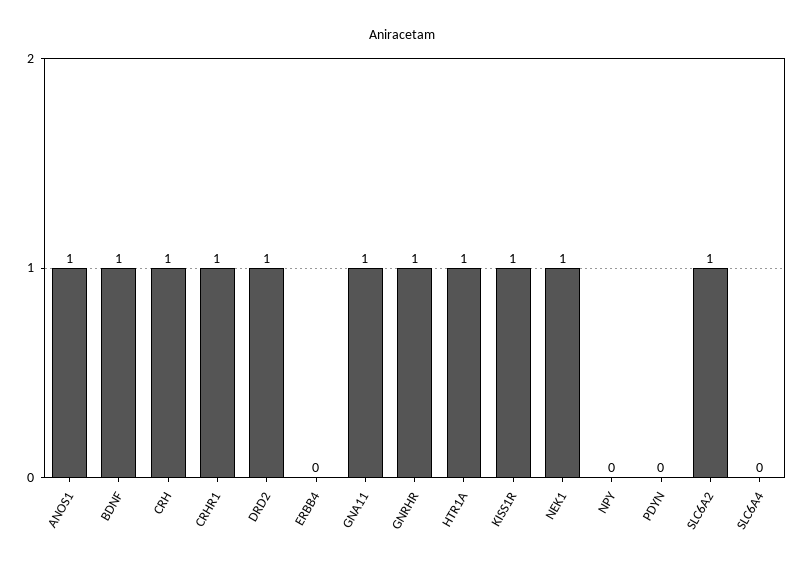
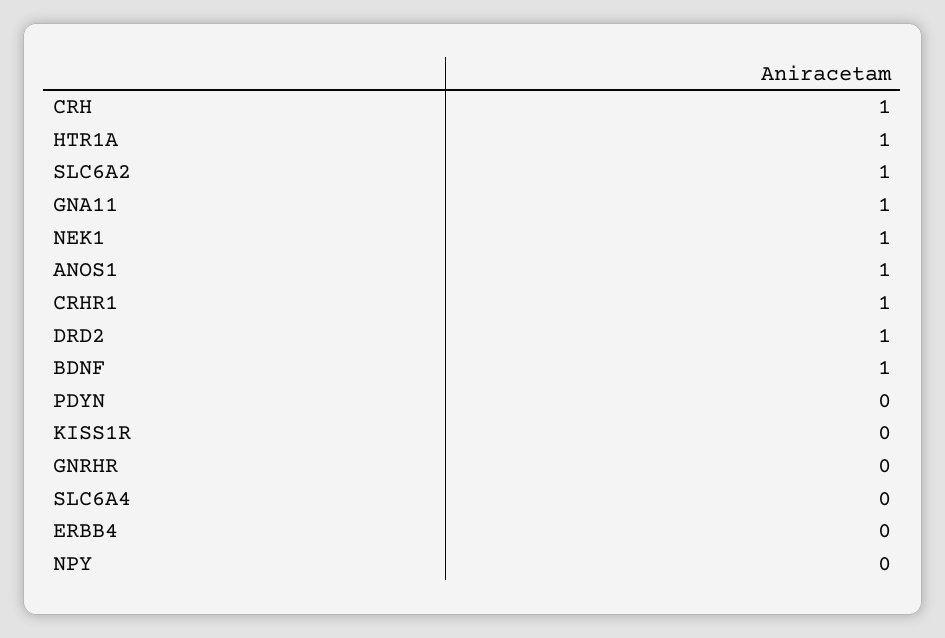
  {
    "ANOS1": 1,
    "BDNF": 1,
    "CRH": 1,
    "CRHR1": 1,
    "DRD2": 1,
    "ERBB4": 0,
    "GNA11": 1,
-   "GNRHR": 1,
+   "GNRHR": 0,
    "HTR1A": 1,
-   "KISS1R": 1,
+   "KISS1R": 0,
    "NEK1": 1,
    "NPY": 0,
    "PDYN": 0,
    "SLC6A2": 1,
    "SLC6A4": 0
  }

